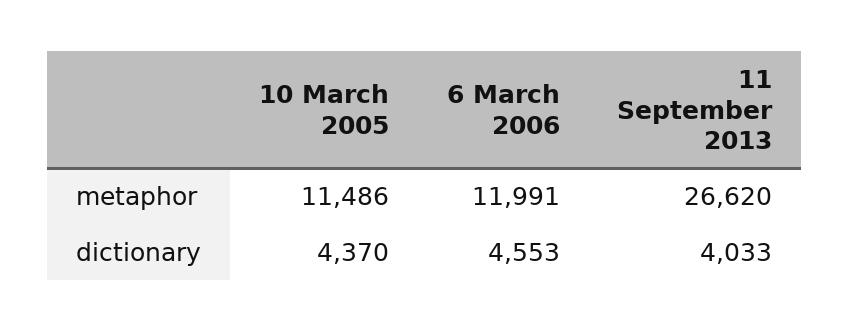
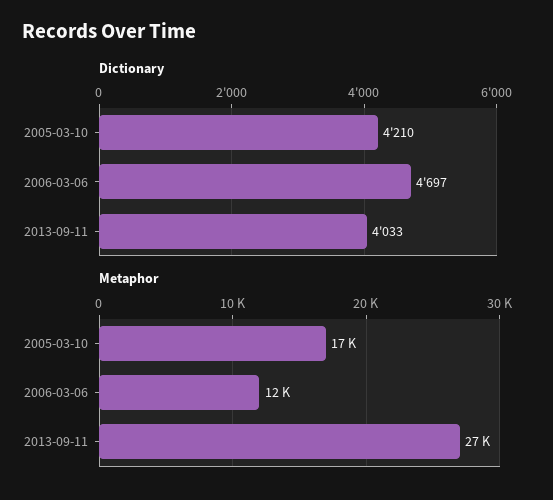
  {
    "metaphor": {
-     "10 March 2005": 11486,
+     "10 March 2005": 17000,
      "6 March 2006": 11991,
      "11 September 2013": 26620
    },
    "dictionary": {
-     "10 March 2005": 4370,
+     "10 March 2005": 4210,
-     "6 March 2006": 4553,
+     "6 March 2006": 4697,
      "11 September 2013": 4033
    }
  }

